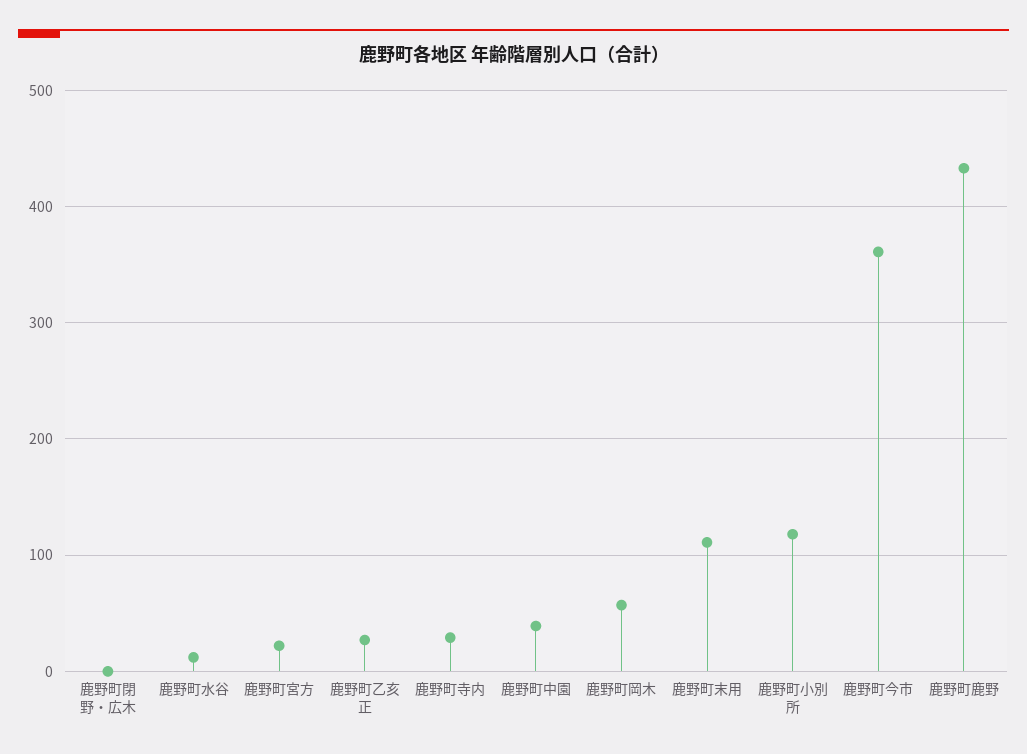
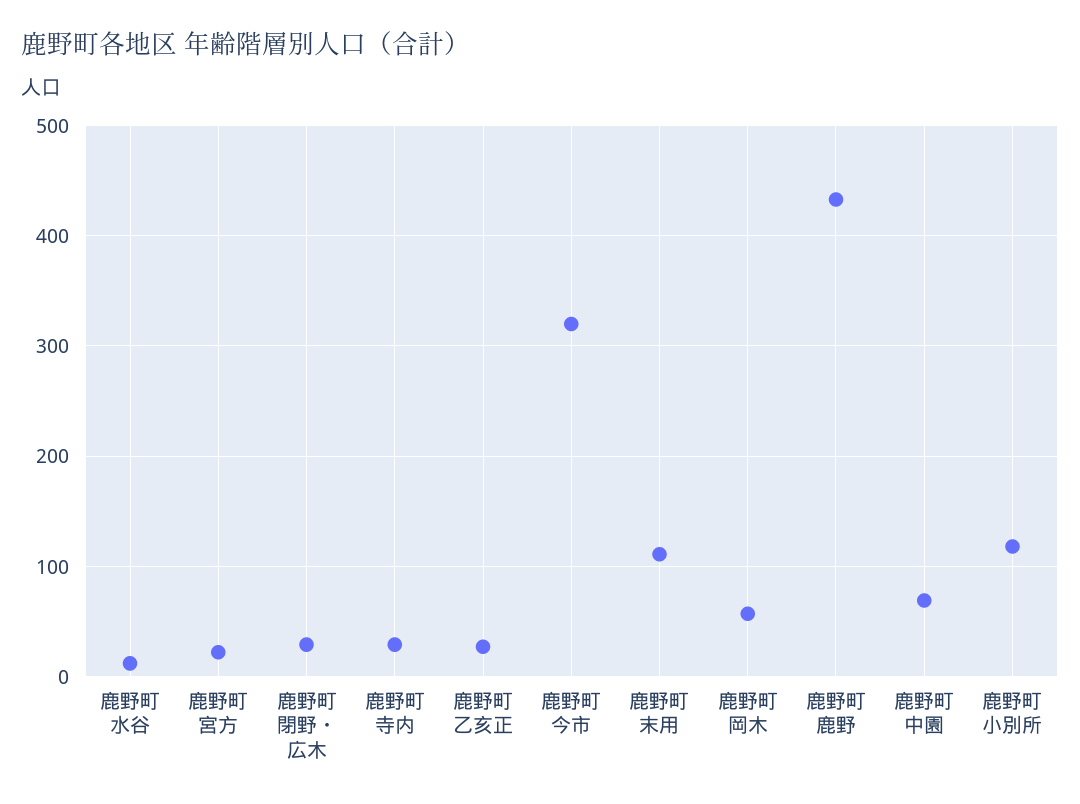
  {
-   "鹿野町閉野・広木": 0,
+   "鹿野町閉野・広木": 30,
    "鹿野町水谷": 10,
    "鹿野町宮方": 20,
    "鹿野町乙亥正": 30,
    "鹿野町寺内": 30,
-   "鹿野町中園": 40,
+   "鹿野町中園": 70,
    "鹿野町岡木": 60,
    "鹿野町末用": 110,
    "鹿野町小別所": 120,
-   "鹿野町今市": 360,
+   "鹿野町今市": 320,
    "鹿野町鹿野": 430
  }

